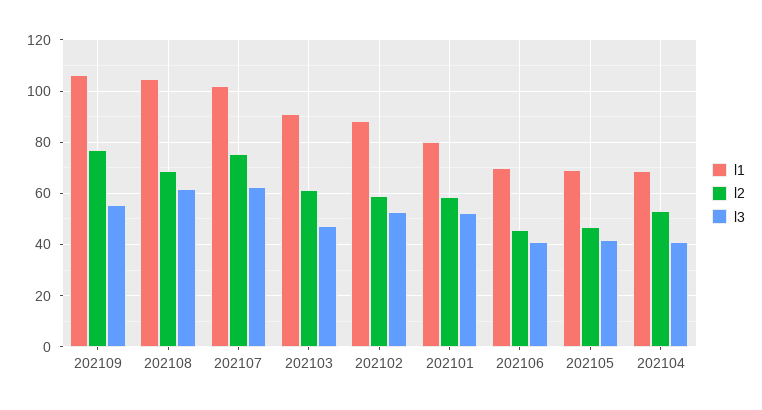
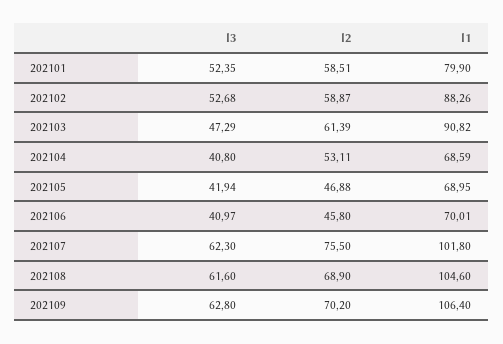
  {
    "l1": {
      "202109": 106.4,
      "202108": 104.6,
      "202107": 101.8,
      "202103": 90.82,
      "202102": 88.26,
      "202101": 79.9,
      "202106": 70.01,
      "202105": 68.95,
      "202104": 68.59
    },
    "l2": {
-     "202109": 77.5,
+     "202109": 70.2,
      "202108": 68.9,
      "202107": 75.5,
      "202103": 61.39,
      "202102": 58.87,
      "202101": 58.51,
      "202106": 45.8,
      "202105": 46.88,
      "202104": 53.11
    },
    "l3": {
-     "202109": 55,
+     "202109": 62.8,
      "202108": 61.6,
      "202107": 62.3,
      "202103": 47.29,
      "202102": 52.68,
      "202101": 52.35,
      "202106": 40.97,
      "202105": 41.94,
      "202104": 40.8
    }
  }

